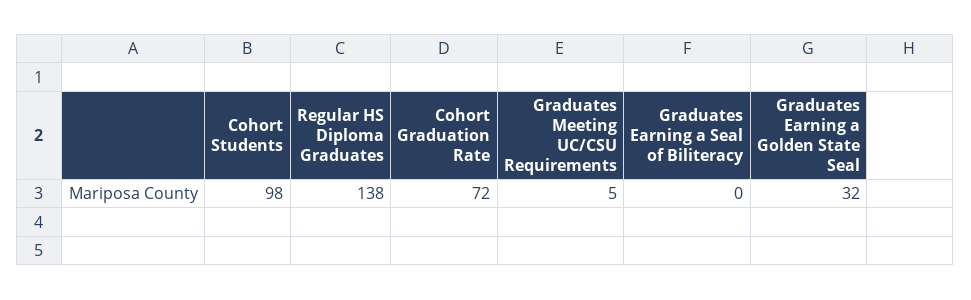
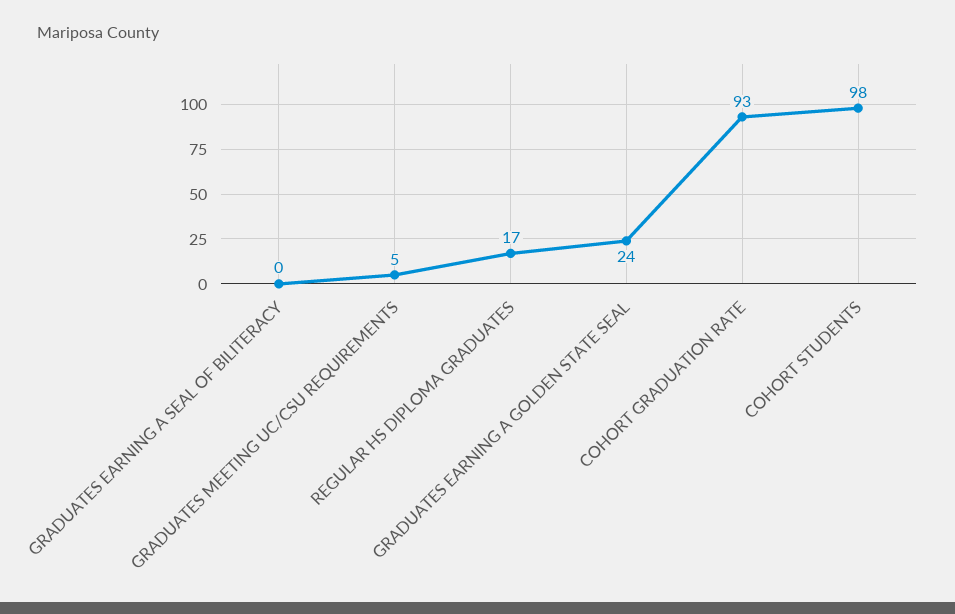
  {
    "Cohort Students": 98,
-   "Regular HS Diploma Graduates": 138,
+   "Regular HS Diploma Graduates": 17,
-   "Cohort Graduation Rate": 72,
+   "Cohort Graduation Rate": 93,
    "Graduates Meeting UC/CSU Requirements": 5,
    "Graduates Earning a Seal of Biliteracy": 0,
-   "Graduates Earning a Golden State Seal": 32
+   "Graduates Earning a Golden State Seal": 24
  }

